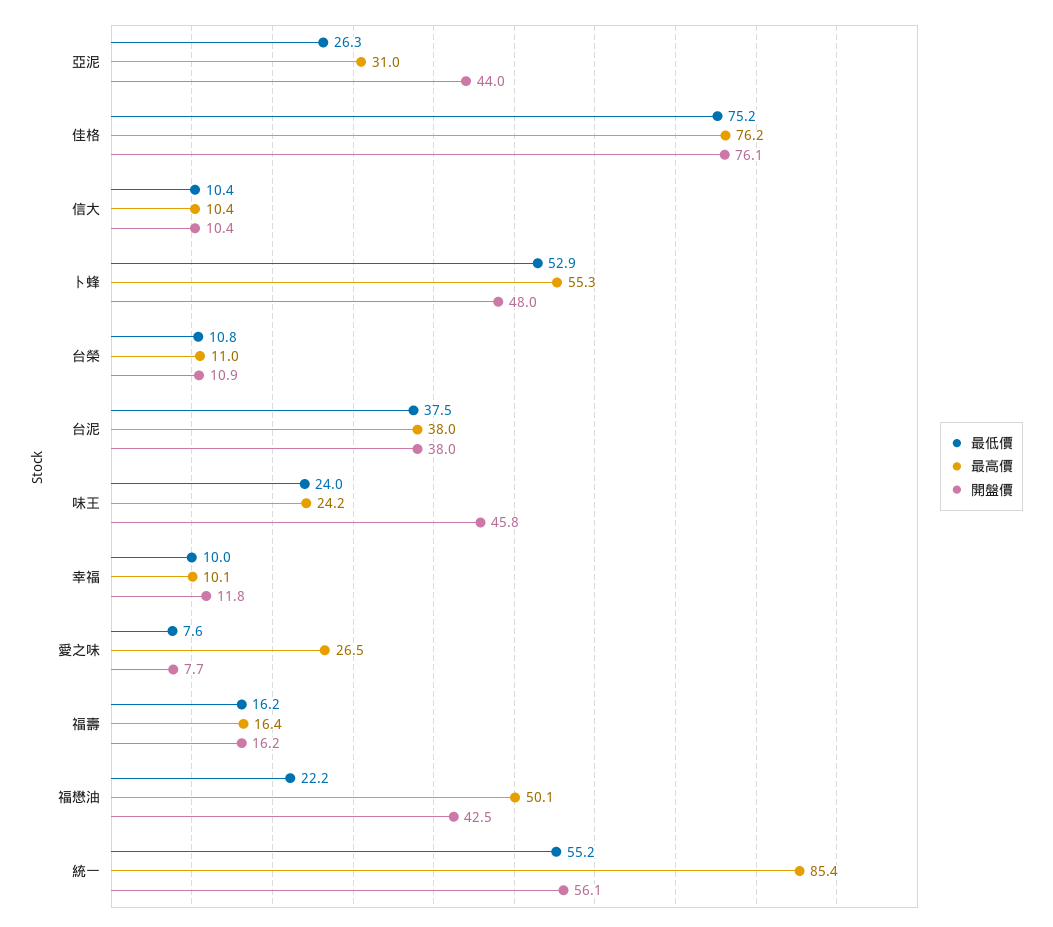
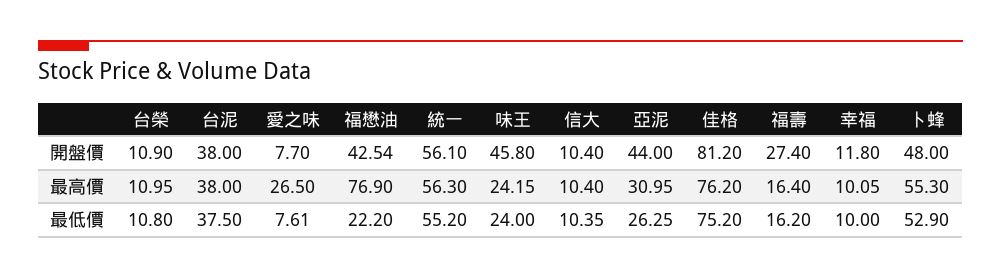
  {
    "最低價": {
      "亞泥": 26.25,
      "佳格": 75.2,
      "信大": 10.35,
      "卜蜂": 52.9,
      "台榮": 10.8,
      "台泥": 37.5,
      "味王": 24,
      "幸福": 10,
      "愛之味": 7.61,
      "福壽": 16.2,
      "福懋油": 22.2,
      "統一": 55.2
    },
    "最高價": {
      "亞泥": 30.95,
      "佳格": 76.2,
      "信大": 10.4,
      "卜蜂": 55.3,
      "台榮": 10.95,
      "台泥": 38,
      "味王": 24.15,
      "幸福": 10.05,
      "愛之味": 26.5,
      "福壽": 16.4,
-     "福懋油": 50.1,
+     "福懋油": 76.9,
-     "統一": 85.4
+     "統一": 56.3
    },
    "開盤價": {
      "亞泥": 44,
-     "佳格": 76.1,
+     "佳格": 81.2,
      "信大": 10.4,
      "卜蜂": 48,
      "台榮": 10.9,
      "台泥": 38,
      "味王": 45.8,
      "幸福": 11.8,
      "愛之味": 7.7,
-     "福壽": 16.2,
+     "福壽": 27.4,
      "福懋油": 42.54,
      "統一": 56.1
    }
  }

